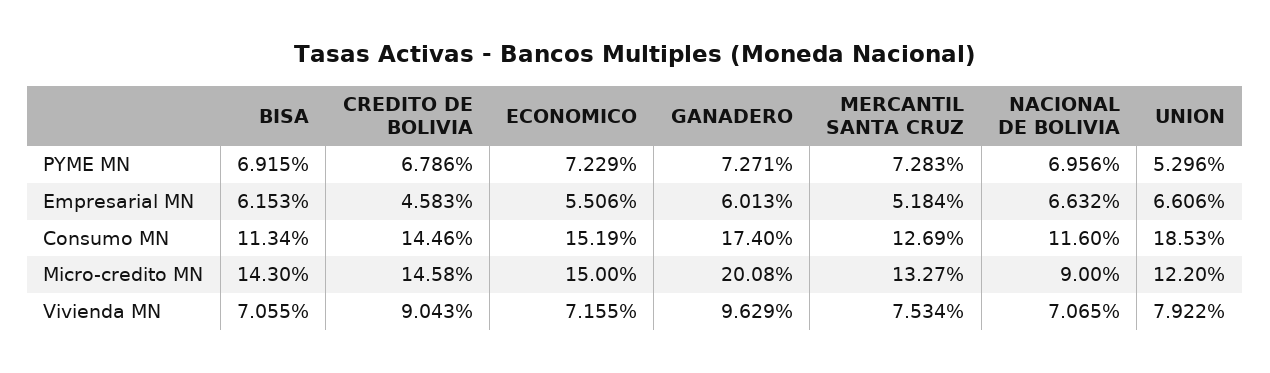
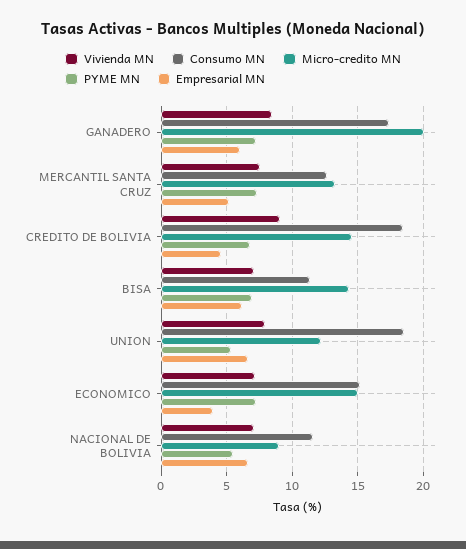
  {
    "PYME MN": {
      "BISA": 6.915,
      "CREDITO DE BOLIVIA": 6.786,
      "ECONOMICO": 7.229,
      "GANADERO": 7.271,
      "MERCANTIL SANTA CRUZ": 7.283,
-     "NACIONAL DE BOLIVIA": 6.956,
+     "NACIONAL DE BOLIVIA": 5.5,
      "UNION": 5.296
    },
    "Empresarial MN": {
      "BISA": 6.153,
      "CREDITO DE BOLIVIA": 4.583,
-     "ECONOMICO": 5.506,
+     "ECONOMICO": 4,
      "GANADERO": 6.013,
      "MERCANTIL SANTA CRUZ": 5.184,
      "NACIONAL DE BOLIVIA": 6.632,
      "UNION": 6.606
    },
    "Consumo MN": {
      "BISA": 11.34,
-     "CREDITO DE BOLIVIA": 14.46,
+     "CREDITO DE BOLIVIA": 18.5,
      "ECONOMICO": 15.19,
      "GANADERO": 17.4,
      "MERCANTIL SANTA CRUZ": 12.69,
      "NACIONAL DE BOLIVIA": 11.6,
      "UNION": 18.53
    },
    "Micro-credito MN": {
      "BISA": 14.3,
      "CREDITO DE BOLIVIA": 14.58,
      "ECONOMICO": 15,
      "GANADERO": 20.08,
      "MERCANTIL SANTA CRUZ": 13.27,
      "NACIONAL DE BOLIVIA": 9,
      "UNION": 12.2
    },
    "Vivienda MN": {
      "BISA": 7.055,
      "CREDITO DE BOLIVIA": 9.043,
      "ECONOMICO": 7.155,
-     "GANADERO": 9.629,
+     "GANADERO": 8.5,
      "MERCANTIL SANTA CRUZ": 7.534,
      "NACIONAL DE BOLIVIA": 7.065,
      "UNION": 7.922
    }
  }

